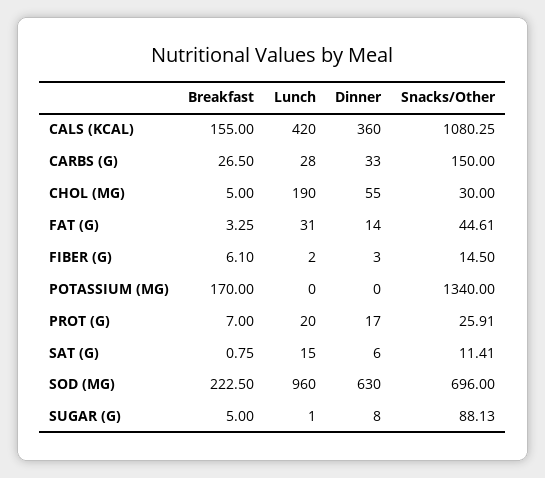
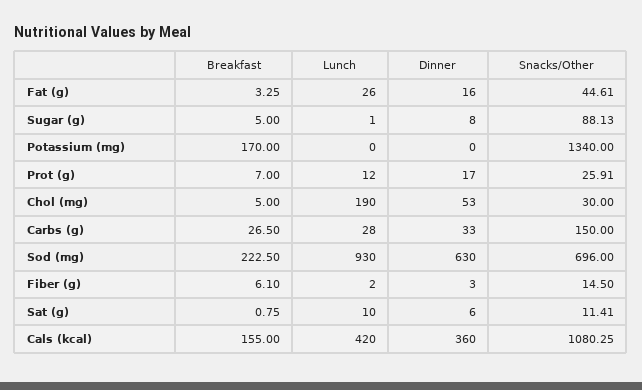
  {
    "Breakfast": {
      "CALS (KCAL)": 155,
      "CARBS (G)": 26.5,
      "CHOL (MG)": 5,
      "FAT (G)": 3.25,
      "FIBER (G)": 6.1,
      "POTASSIUM (MG)": 170,
      "PROT (G)": 7,
      "SAT (G)": 0.75,
      "SOD (MG)": 222.5,
      "SUGAR (G)": 5
    },
    "Lunch": {
      "CALS (KCAL)": 420,
      "CARBS (G)": 28,
      "CHOL (MG)": 190,
-     "FAT (G)": 31,
+     "FAT (G)": 26,
      "FIBER (G)": 2,
      "POTASSIUM (MG)": 0,
-     "PROT (G)": 20,
+     "PROT (G)": 12,
-     "SAT (G)": 15,
+     "SAT (G)": 10,
-     "SOD (MG)": 960,
+     "SOD (MG)": 930,
      "SUGAR (G)": 1
    },
    "Dinner": {
      "CALS (KCAL)": 360,
      "CARBS (G)": 33,
-     "CHOL (MG)": 55,
+     "CHOL (MG)": 53,
-     "FAT (G)": 14,
+     "FAT (G)": 16,
      "FIBER (G)": 3,
      "POTASSIUM (MG)": 0,
      "PROT (G)": 17,
      "SAT (G)": 6,
      "SOD (MG)": 630,
      "SUGAR (G)": 8
    },
    "Snacks/Other": {
      "CALS (KCAL)": 1080.25,
      "CARBS (G)": 150,
      "CHOL (MG)": 30,
      "FAT (G)": 44.61,
      "FIBER (G)": 14.5,
      "POTASSIUM (MG)": 1340,
      "PROT (G)": 25.91,
      "SAT (G)": 11.41,
      "SOD (MG)": 696,
      "SUGAR (G)": 88.13
    }
  }

